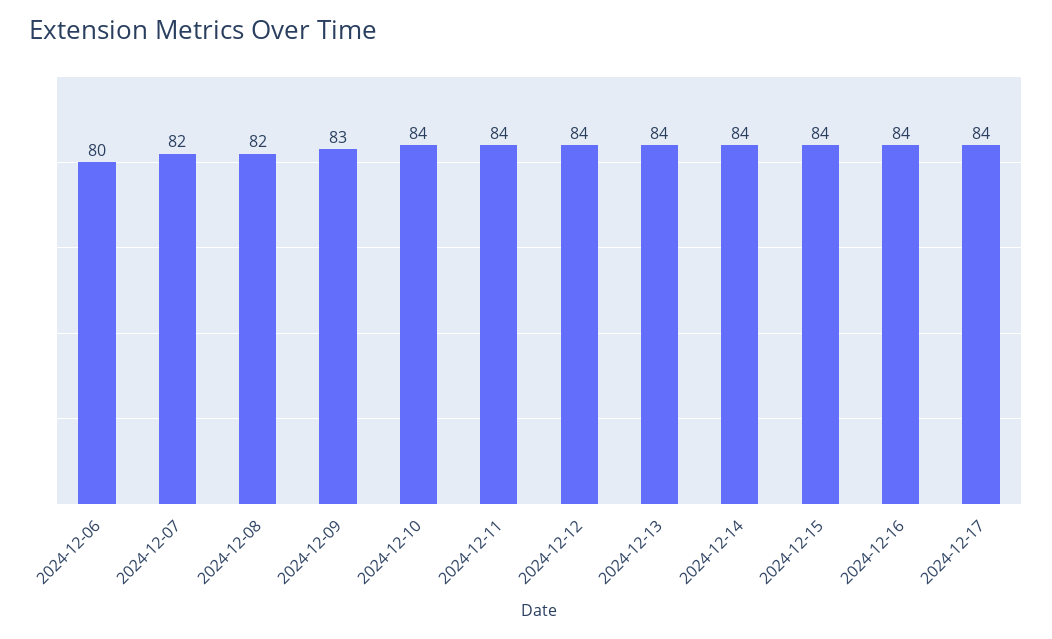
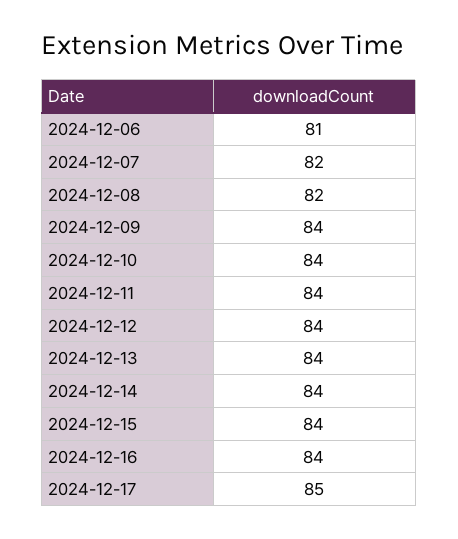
  {
-   "2024-12-06": 80,
+   "2024-12-06": 81,
    "2024-12-07": 82,
    "2024-12-08": 82,
-   "2024-12-09": 83,
+   "2024-12-09": 84,
    "2024-12-10": 84,
    "2024-12-11": 84,
    "2024-12-12": 84,
    "2024-12-13": 84,
    "2024-12-14": 84,
    "2024-12-15": 84,
    "2024-12-16": 84,
-   "2024-12-17": 84
+   "2024-12-17": 85
  }

